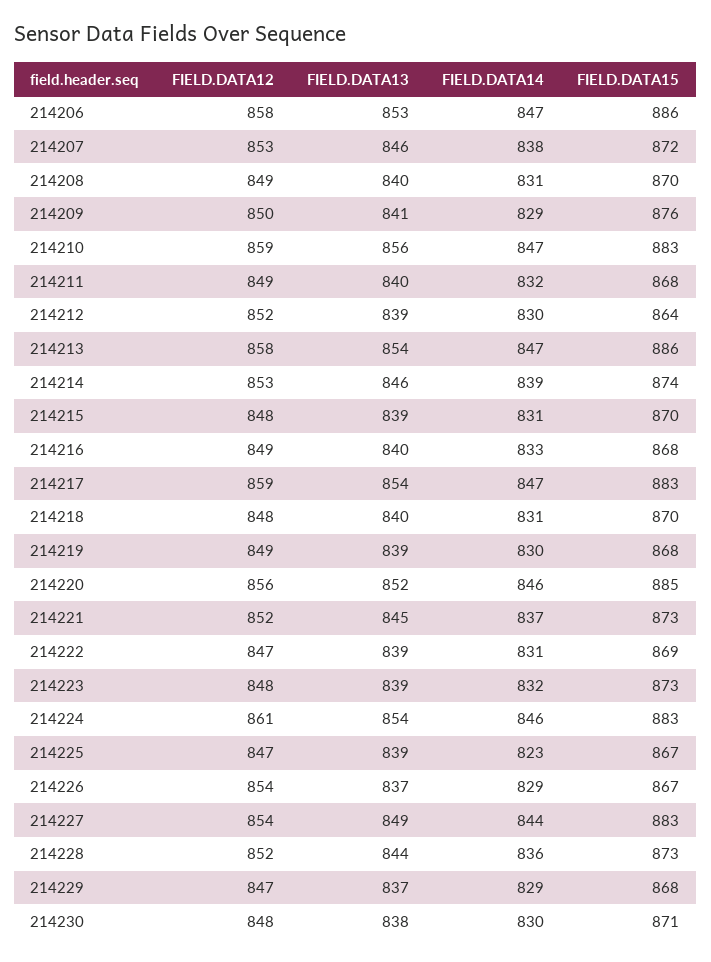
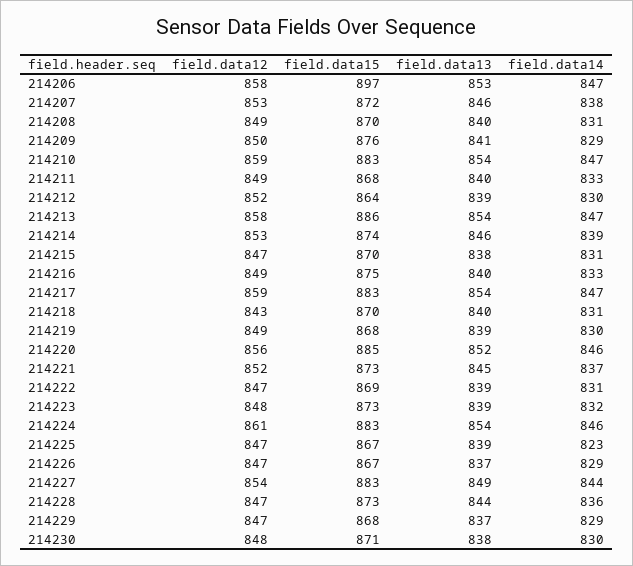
  {
    "FIELD.DATA12": {
      "214206": 858,
      "214207": 853,
      "214208": 849,
      "214209": 850,
      "214210": 859,
      "214211": 849,
      "214212": 852,
      "214213": 858,
      "214214": 853,
-     "214215": 848,
+     "214215": 847,
      "214216": 849,
      "214217": 859,
-     "214218": 848,
+     "214218": 843,
      "214219": 849,
      "214220": 856,
      "214221": 852,
      "214222": 847,
      "214223": 848,
      "214224": 861,
      "214225": 847,
-     "214226": 854,
+     "214226": 847,
      "214227": 854,
-     "214228": 852,
+     "214228": 847,
      "214229": 847,
      "214230": 848
    },
    "FIELD.DATA13": {
      "214206": 853,
      "214207": 846,
      "214208": 840,
      "214209": 841,
-     "214210": 856,
+     "214210": 854,
      "214211": 840,
      "214212": 839,
      "214213": 854,
      "214214": 846,
-     "214215": 839,
+     "214215": 838,
      "214216": 840,
      "214217": 854,
      "214218": 840,
      "214219": 839,
      "214220": 852,
      "214221": 845,
      "214222": 839,
      "214223": 839,
      "214224": 854,
      "214225": 839,
      "214226": 837,
      "214227": 849,
      "214228": 844,
      "214229": 837,
      "214230": 838
    },
    "FIELD.DATA14": {
      "214206": 847,
      "214207": 838,
      "214208": 831,
      "214209": 829,
      "214210": 847,
-     "214211": 832,
+     "214211": 833,
      "214212": 830,
      "214213": 847,
      "214214": 839,
      "214215": 831,
      "214216": 833,
      "214217": 847,
      "214218": 831,
      "214219": 830,
      "214220": 846,
      "214221": 837,
      "214222": 831,
      "214223": 832,
      "214224": 846,
      "214225": 823,
      "214226": 829,
      "214227": 844,
      "214228": 836,
      "214229": 829,
      "214230": 830
    },
    "FIELD.DATA15": {
-     "214206": 886,
+     "214206": 897,
      "214207": 872,
      "214208": 870,
      "214209": 876,
      "214210": 883,
      "214211": 868,
      "214212": 864,
      "214213": 886,
      "214214": 874,
      "214215": 870,
-     "214216": 868,
+     "214216": 875,
      "214217": 883,
      "214218": 870,
      "214219": 868,
      "214220": 885,
      "214221": 873,
      "214222": 869,
      "214223": 873,
      "214224": 883,
      "214225": 867,
      "214226": 867,
      "214227": 883,
      "214228": 873,
      "214229": 868,
      "214230": 871
    }
  }

